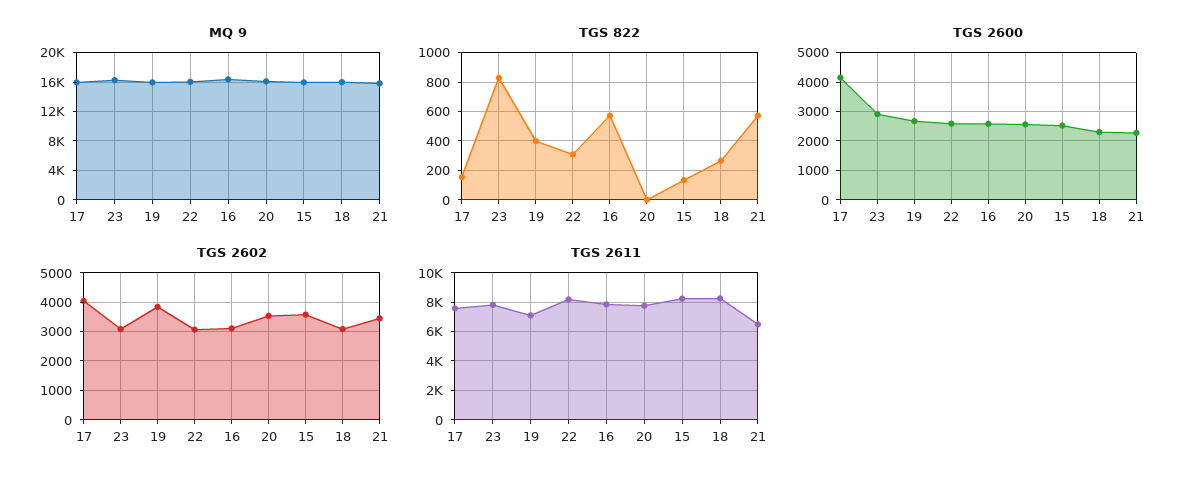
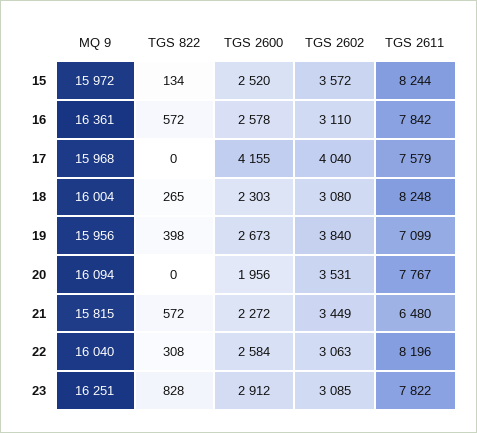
  {
    "MQ 9": {
      "17": 15968,
      "23": 16251,
      "19": 15956,
      "22": 16040,
      "16": 16361,
      "20": 16094,
      "15": 15972,
      "18": 16004,
      "21": 15815
    },
    "TGS 822": {
-     "17": 150,
+     "17": 0,
      "23": 828,
      "19": 398,
      "22": 308,
      "16": 572,
      "20": 0,
      "15": 134,
      "18": 265,
      "21": 572
    },
    "TGS 2600": {
      "17": 4155,
      "23": 2912,
      "19": 2673,
      "22": 2584,
      "16": 2578,
-     "20": 2500,
+     "20": 1956,
      "15": 2520,
      "18": 2303,
      "21": 2272
    },
    "TGS 2602": {
      "17": 4040,
      "23": 3085,
      "19": 3840,
      "22": 3063,
      "16": 3110,
      "20": 3531,
      "15": 3572,
      "18": 3080,
      "21": 3449
    },
    "TGS 2611": {
      "17": 7579,
      "23": 7822,
      "19": 7099,
      "22": 8196,
      "16": 7842,
      "20": 7767,
      "15": 8244,
      "18": 8248,
      "21": 6480
    }
  }

